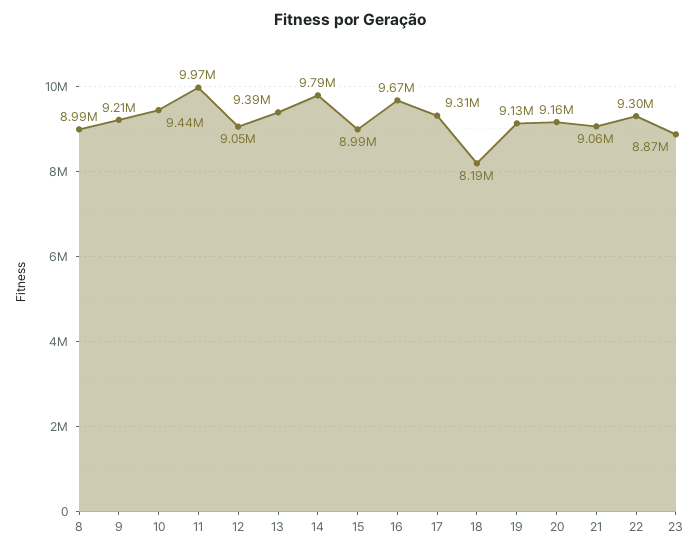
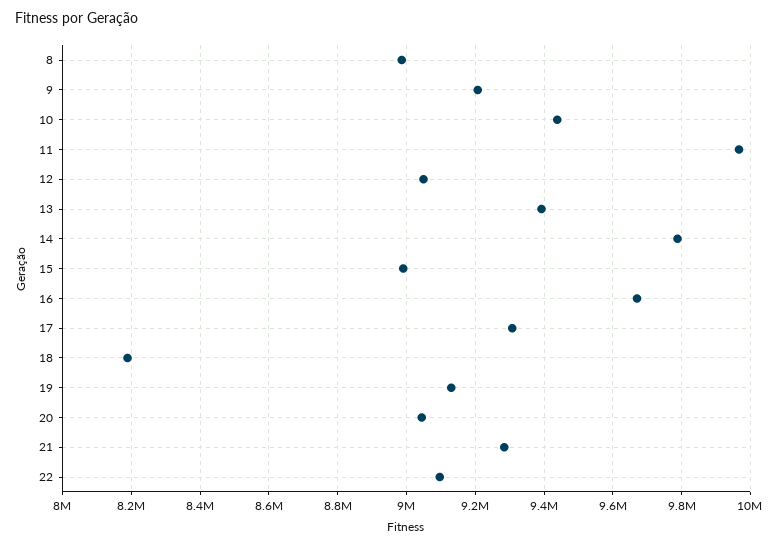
  {
    "8": 8990000,
    "9": 9210000,
    "10": 9440000,
    "11": 9970000,
    "12": 9050000,
    "13": 9390000,
    "14": 9790000,
    "15": 8990000,
    "16": 9670000,
    "17": 9310000,
    "18": 8190000,
    "19": 9130000,
-   "20": 9160000,
+   "20": 9040000,
-   "21": 9060000,
+   "21": 9280000,
-   "22": 9300000,
+   "22": 9100000
-   "23": 8870000
  }

